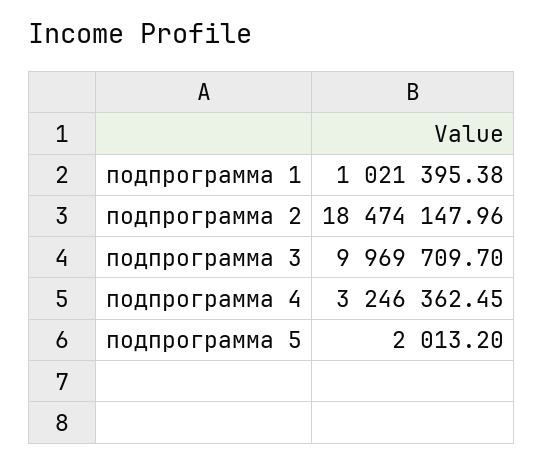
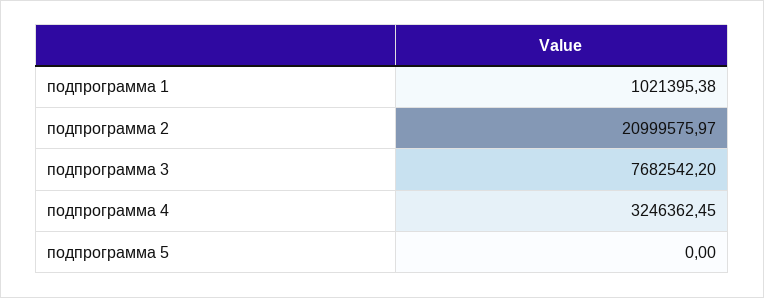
  {
    "подпрограмма 1": 1021395.38,
-   "подпрограмма 2": 18474147.96,
+   "подпрограмма 2": 20999575.97,
-   "подпрограмма 3": 9969709.7,
+   "подпрограмма 3": 7682542.2,
    "подпрограмма 4": 3246362.45,
-   "подпрограмма 5": 2013.2
+   "подпрограмма 5": 0
  }

